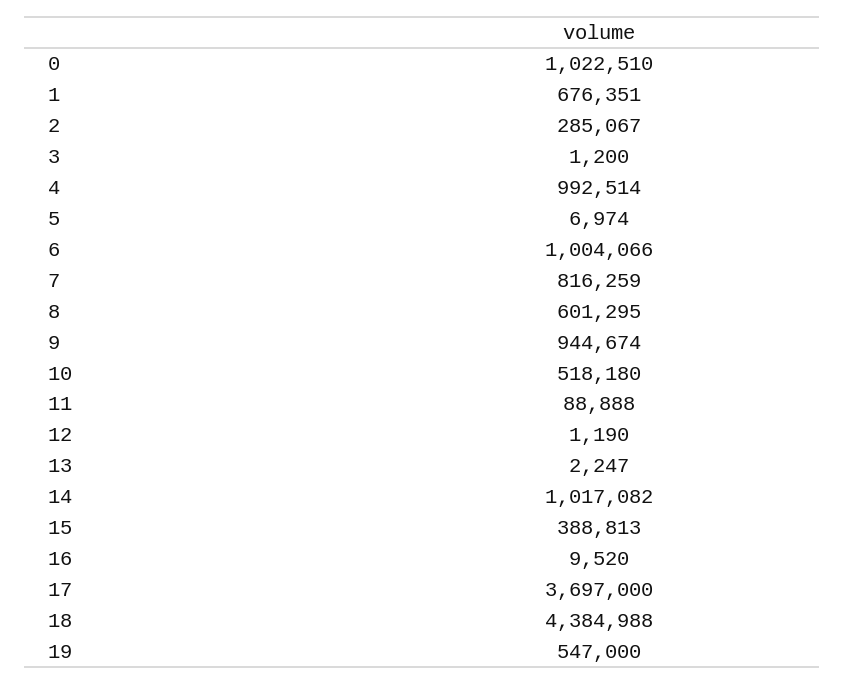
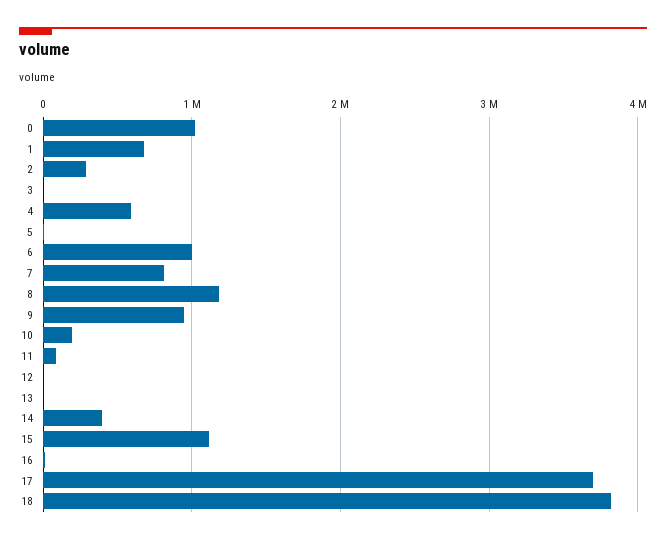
  {
    "0": 1022510,
    "1": 676351,
    "2": 285067,
    "3": 1200,
-   "4": 992514,
+   "4": 600000,
    "5": 6974,
    "6": 1004066,
    "7": 816259,
-   "8": 601295,
+   "8": 1200000,
    "9": 944674,
-   "10": 518180,
+   "10": 200000,
    "11": 88888,
    "12": 1190,
    "13": 2247,
-   "14": 1017082,
+   "14": 400000,
-   "15": 388813,
+   "15": 1100000,
    "16": 9520,
    "17": 3697000,
-   "18": 4384988,
+   "18": 3800000
-   "19": 547000
  }

